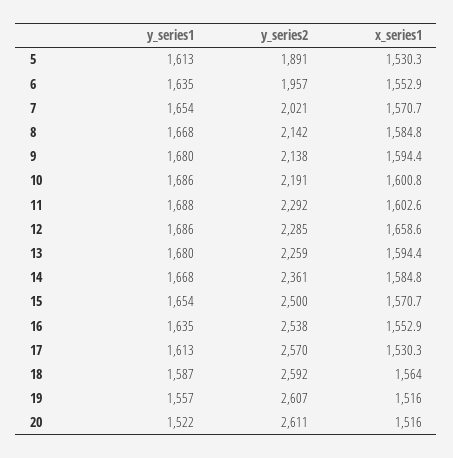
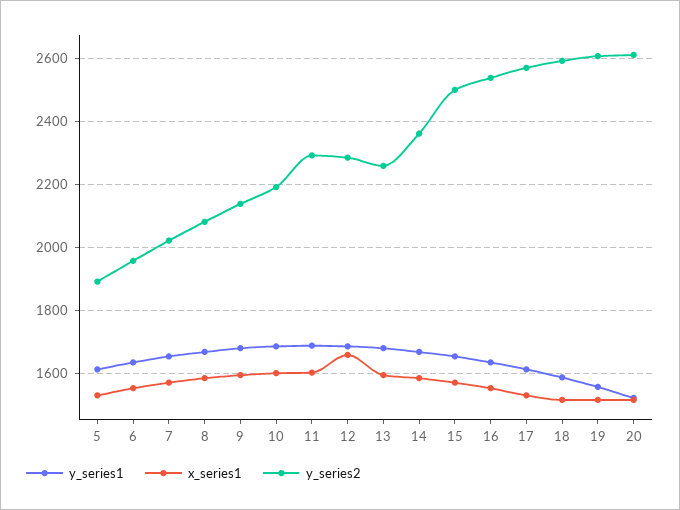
  {
    "y_series1": {
      "5": 1613,
      "6": 1635,
      "7": 1654,
      "8": 1668,
      "9": 1680,
      "10": 1686,
      "11": 1688,
      "12": 1686,
      "13": 1680,
      "14": 1668,
      "15": 1654,
      "16": 1635,
      "17": 1613,
      "18": 1587,
      "19": 1557,
      "20": 1522
    },
    "y_series2": {
      "5": 1891,
      "6": 1957,
      "7": 2021,
-     "8": 2142,
+     "8": 2080,
      "9": 2138,
      "10": 2191,
      "11": 2292,
      "12": 2285,
      "13": 2259,
      "14": 2361,
      "15": 2500,
      "16": 2538,
      "17": 2570,
      "18": 2592,
      "19": 2607,
      "20": 2611
    },
    "x_series1": {
      "5": 1530.3,
      "6": 1552.9,
      "7": 1570.7,
      "8": 1584.8,
      "9": 1594.4,
      "10": 1600.8,
      "11": 1602.6,
      "12": 1658.6,
      "13": 1594.4,
      "14": 1584.8,
      "15": 1570.7,
      "16": 1552.9,
      "17": 1530.3,
-     "18": 1564,
+     "18": 1520,
      "19": 1516,
      "20": 1516
    }
  }

